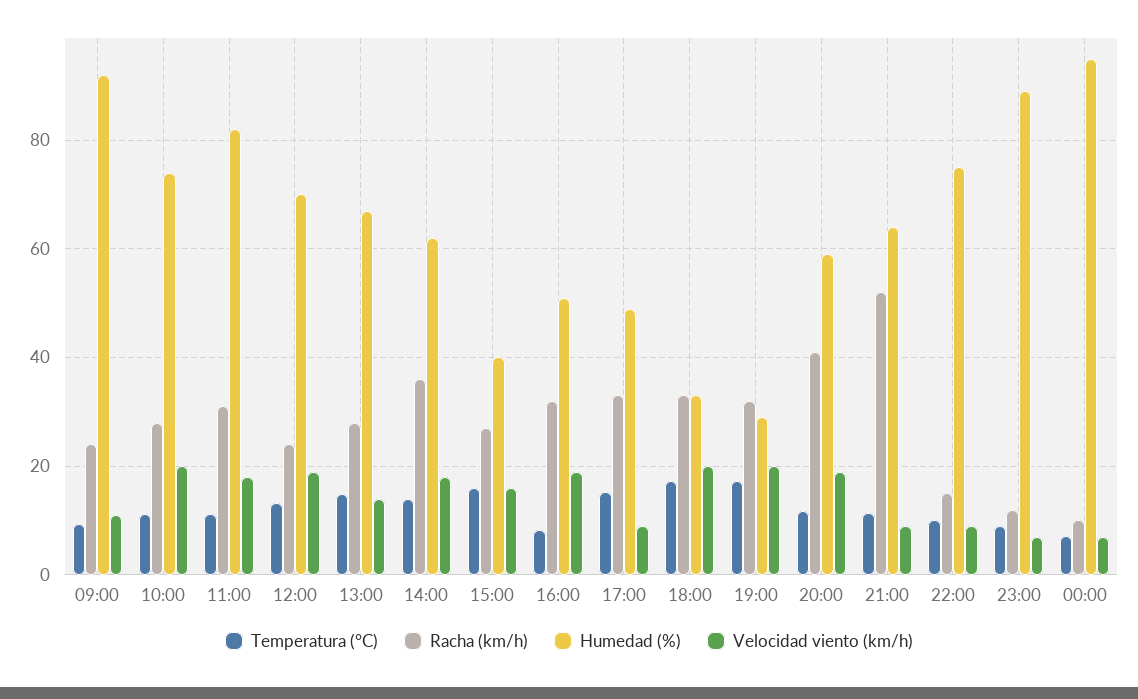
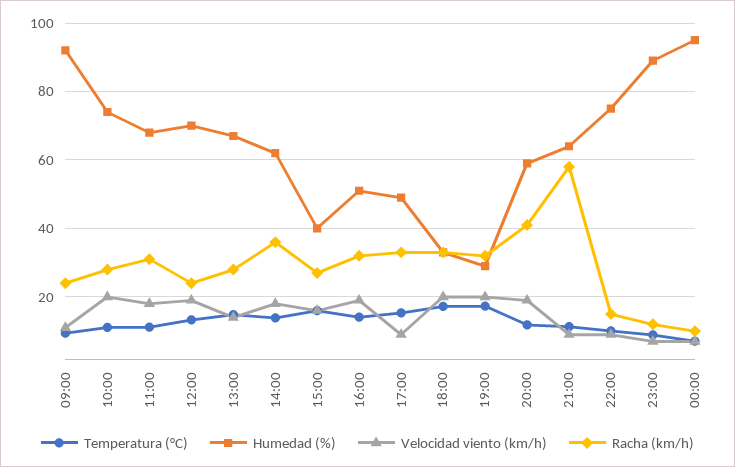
  {
    "Temperatura (°C)": {
      "09:00": 10,
      "10:00": 12,
      "11:00": 12,
      "12:00": 14,
      "13:00": 14,
      "14:00": 14,
      "15:00": 16,
-     "16:00": 8,
+     "16:00": 14,
      "17:00": 16,
      "18:00": 18,
      "19:00": 18,
      "20:00": 12,
      "21:00": 12,
      "22:00": 10,
      "23:00": 8,
      "00:00": 8
    },
    "Racha (km/h)": {
      "09:00": 24,
      "10:00": 28,
      "11:00": 32,
      "12:00": 24,
      "13:00": 28,
      "14:00": 36,
      "15:00": 28,
      "16:00": 32,
      "17:00": 34,
      "18:00": 34,
      "19:00": 32,
      "20:00": 42,
-     "21:00": 52,
+     "21:00": 58,
      "22:00": 16,
      "23:00": 12,
      "00:00": 10
    },
    "Humedad (%)": {
      "09:00": 92,
      "10:00": 74,
-     "11:00": 82,
+     "11:00": 68,
      "12:00": 70,
      "13:00": 68,
      "14:00": 62,
      "15:00": 40,
      "16:00": 52,
      "17:00": 50,
      "18:00": 34,
      "19:00": 30,
      "20:00": 60,
      "21:00": 64,
      "22:00": 76,
      "23:00": 90,
      "00:00": 96
    },
    "Velocidad viento (km/h)": {
      "09:00": 12,
      "10:00": 20,
      "11:00": 18,
      "12:00": 20,
      "13:00": 14,
      "14:00": 18,
      "15:00": 16,
      "16:00": 20,
      "17:00": 10,
      "18:00": 20,
      "19:00": 20,
      "20:00": 20,
      "21:00": 10,
      "22:00": 10,
      "23:00": 8,
      "00:00": 8
    }
  }

